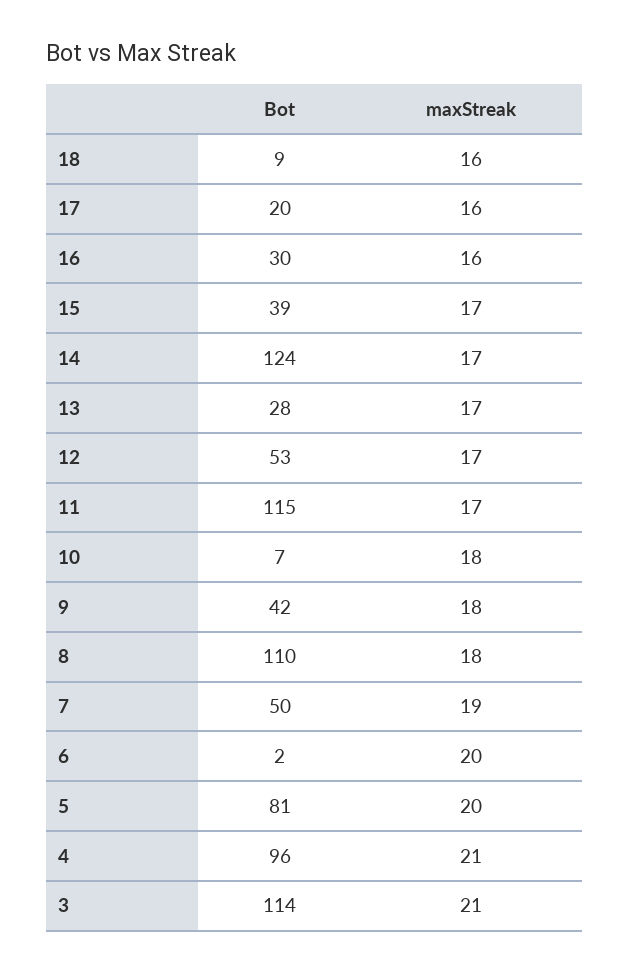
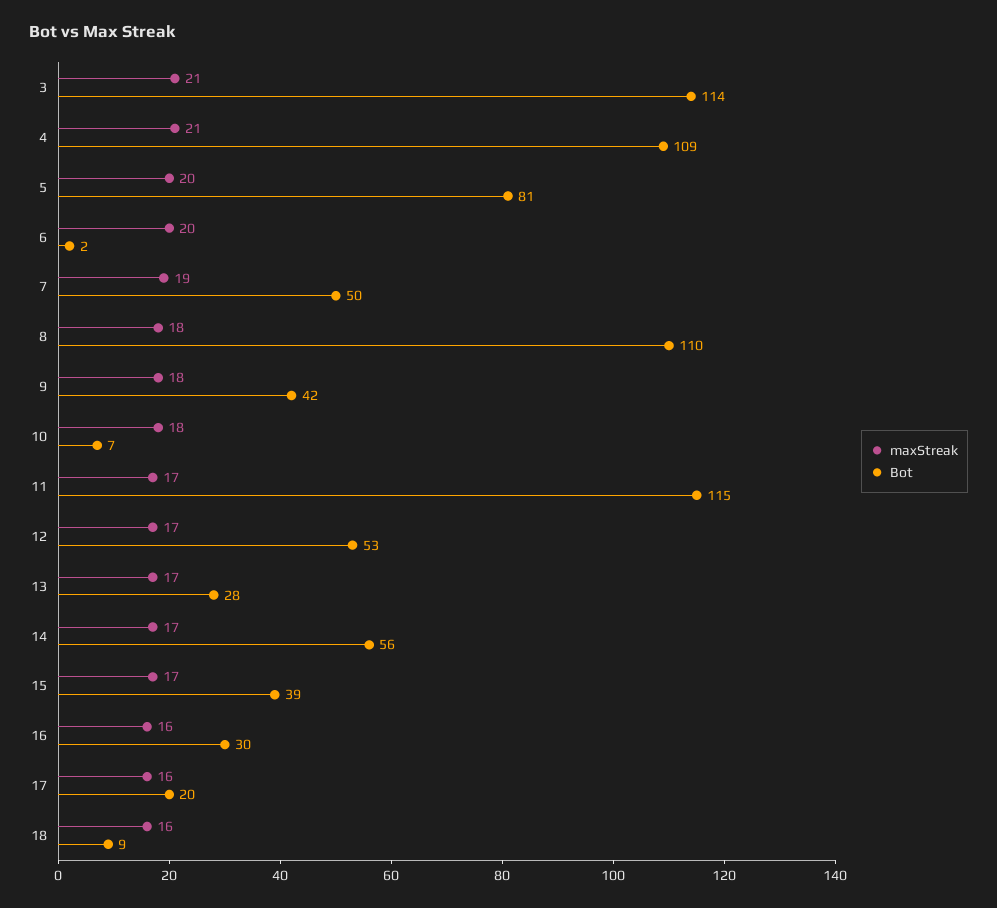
  {
    "Bot": {
      "18": 9,
      "17": 20,
      "16": 30,
      "15": 39,
-     "14": 124,
+     "14": 56,
      "13": 28,
      "12": 53,
      "11": 115,
      "10": 7,
      "9": 42,
      "8": 110,
      "7": 50,
      "6": 2,
      "5": 81,
-     "4": 96,
+     "4": 109,
      "3": 114
    },
    "maxStreak": {
      "18": 16,
      "17": 16,
      "16": 16,
      "15": 17,
      "14": 17,
      "13": 17,
      "12": 17,
      "11": 17,
      "10": 18,
      "9": 18,
      "8": 18,
      "7": 19,
      "6": 20,
      "5": 20,
      "4": 21,
      "3": 21
    }
  }

